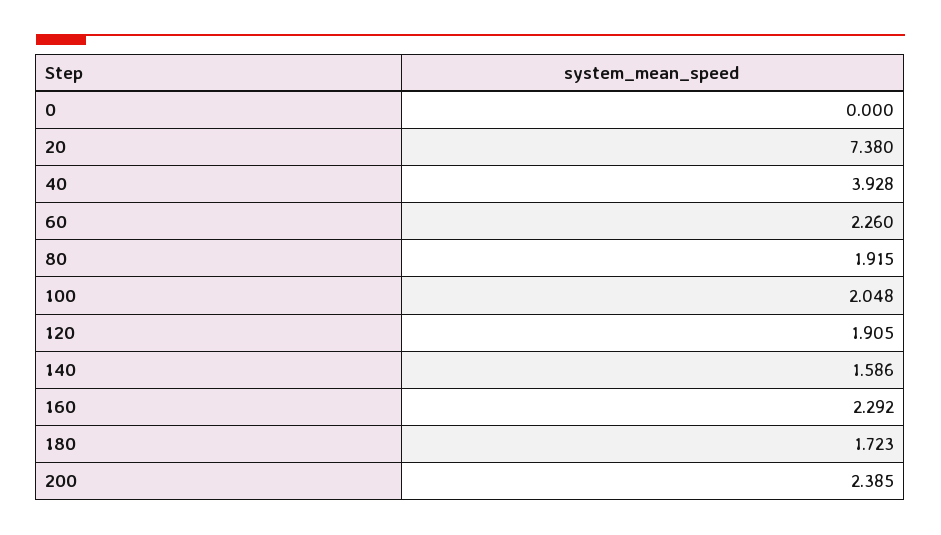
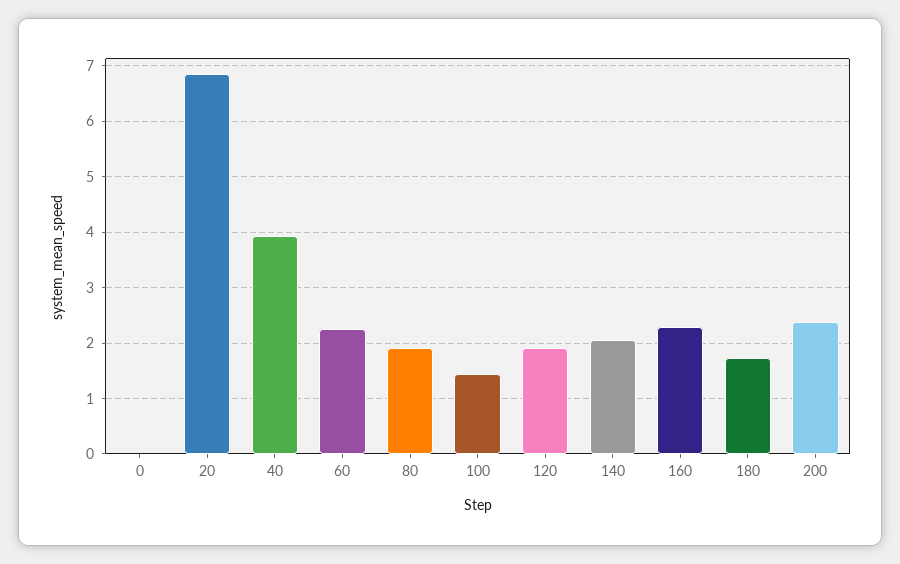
  {
    "0": 0,
-   "20": 7.38,
+   "20": 6.8,
    "40": 3.928,
    "60": 2.26,
    "80": 1.915,
-   "100": 2.048,
+   "100": 1.4,
    "120": 1.905,
-   "140": 1.586,
+   "140": 2,
    "160": 2.292,
    "180": 1.723,
    "200": 2.385
  }

